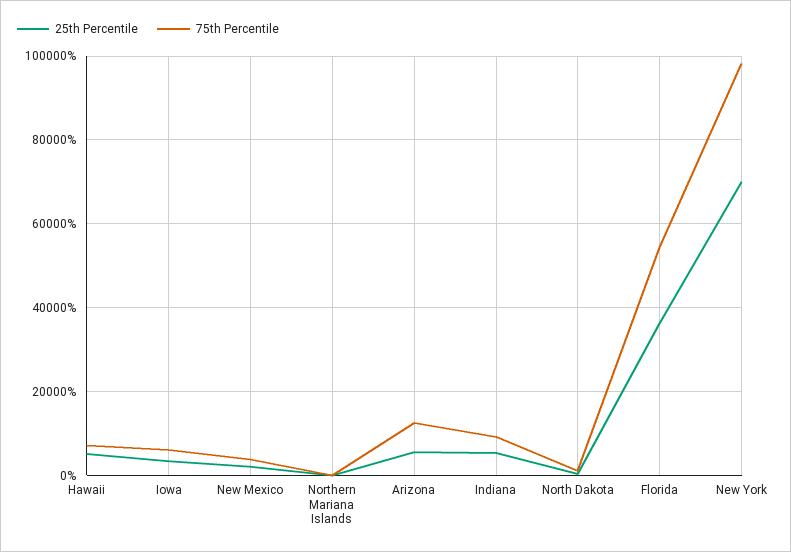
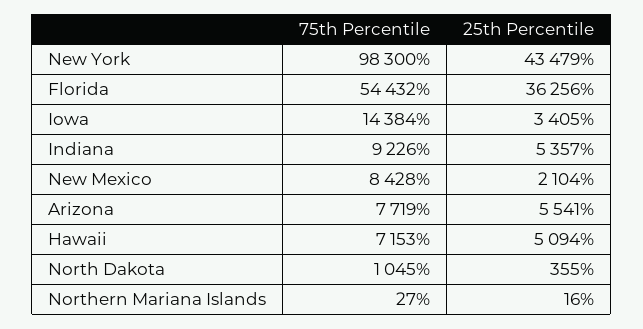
  {
    "25th Percentile": {
      "Hawaii": 5094,
      "Iowa": 3405,
      "New Mexico": 2104,
      "Northern Mariana Islands": 16,
      "Arizona": 5541,
      "Indiana": 5357,
      "North Dakota": 355,
      "Florida": 36256,
-     "New York": 70000
+     "New York": 43479
    },
    "75th Percentile": {
      "Hawaii": 7153,
-     "Iowa": 6000,
+     "Iowa": 14384,
-     "New Mexico": 4000,
+     "New Mexico": 8428,
      "Northern Mariana Islands": 27,
-     "Arizona": 12000,
+     "Arizona": 7719,
      "Indiana": 9226,
      "North Dakota": 1045,
      "Florida": 54432,
      "New York": 98300
    }
  }

